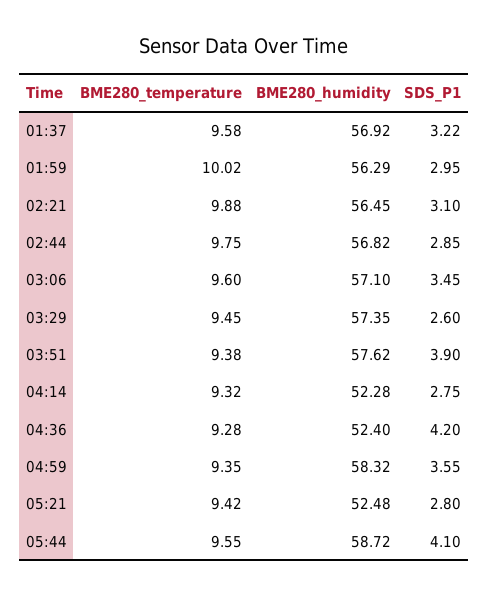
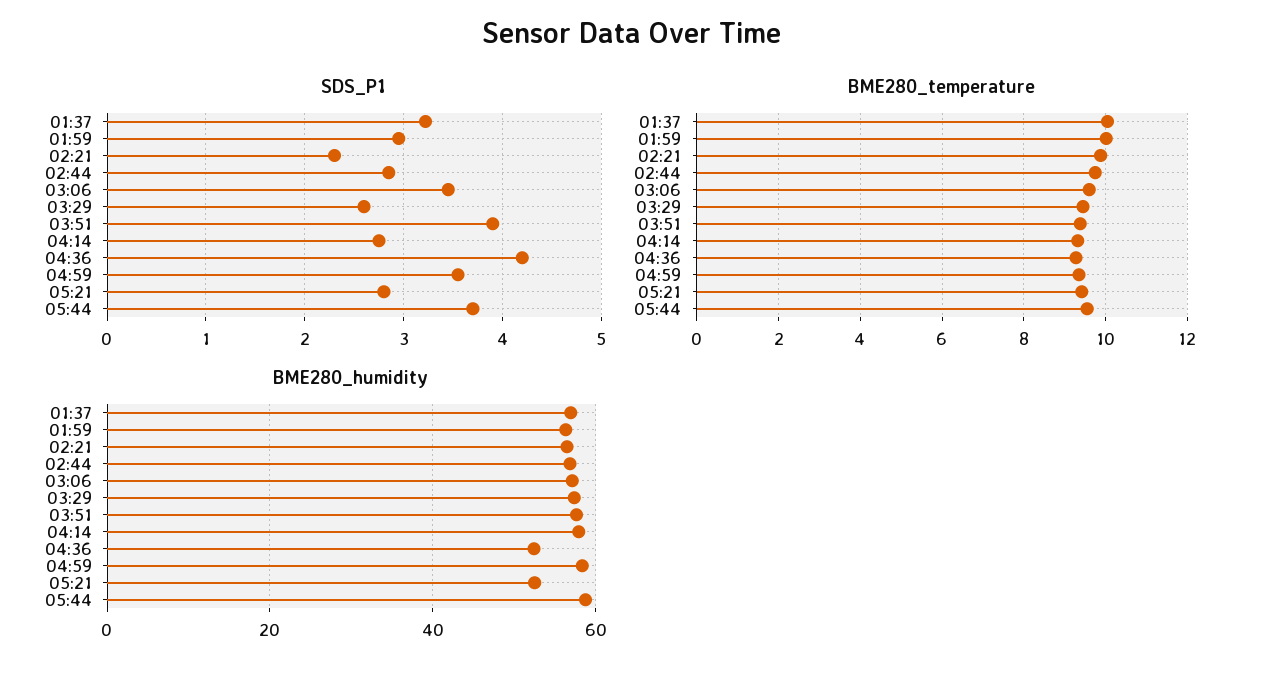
  {
    "BME280_temperature": {
-     "01:37": 9.58,
+     "01:37": 10,
      "01:59": 10.02,
      "02:21": 9.88,
      "02:44": 9.75,
      "03:06": 9.6,
      "03:29": 9.45,
      "03:51": 9.38,
      "04:14": 9.32,
      "04:36": 9.28,
      "04:59": 9.35,
      "05:21": 9.42,
      "05:44": 9.55
    },
    "BME280_humidity": {
      "01:37": 56.92,
      "01:59": 56.29,
      "02:21": 56.45,
      "02:44": 56.82,
      "03:06": 57.1,
      "03:29": 57.35,
      "03:51": 57.62,
-     "04:14": 52.28,
+     "04:14": 58,
      "04:36": 52.4,
      "04:59": 58.32,
      "05:21": 52.48,
      "05:44": 58.72
    },
    "SDS_P1": {
      "01:37": 3.22,
      "01:59": 2.95,
-     "02:21": 3.1,
+     "02:21": 2.3,
      "02:44": 2.85,
      "03:06": 3.45,
      "03:29": 2.6,
      "03:51": 3.9,
      "04:14": 2.75,
      "04:36": 4.2,
      "04:59": 3.55,
      "05:21": 2.8,
-     "05:44": 4.1
+     "05:44": 3.7
    }
  }

